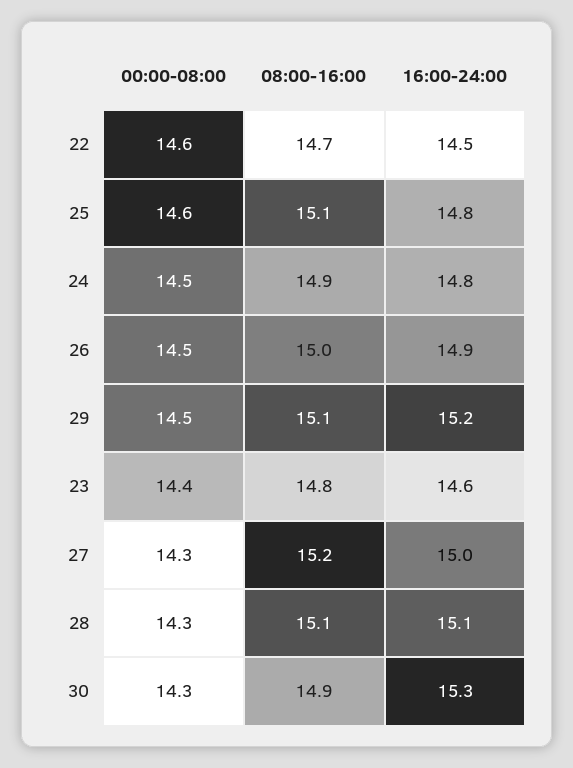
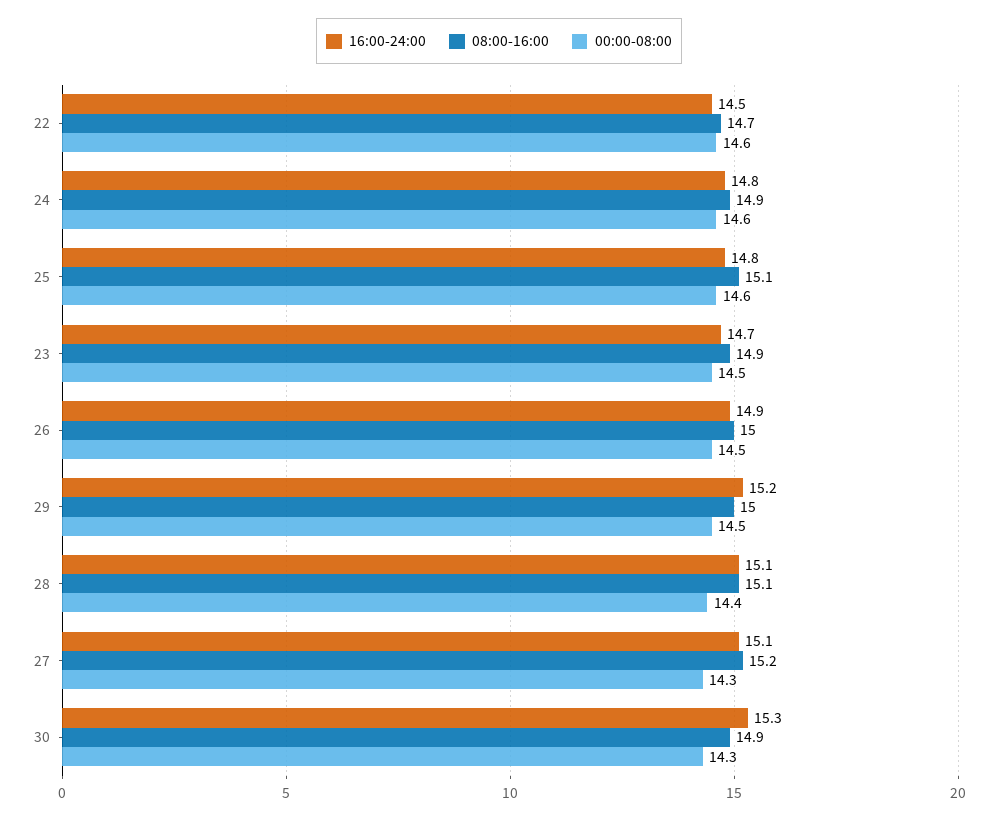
  {
    "00:00-08:00": {
      "22": 14.6,
      "25": 14.6,
-     "24": 14.5,
+     "24": 14.6,
      "26": 14.5,
      "29": 14.5,
-     "23": 14.4,
+     "23": 14.5,
      "27": 14.3,
-     "28": 14.3,
+     "28": 14.4,
      "30": 14.3
    },
    "08:00-16:00": {
      "22": 14.7,
      "25": 15.1,
      "24": 14.9,
      "26": 15,
-     "29": 15.1,
+     "29": 15,
-     "23": 14.8,
+     "23": 14.9,
      "27": 15.2,
      "28": 15.1,
      "30": 14.9
    },
    "16:00-24:00": {
      "22": 14.5,
      "25": 14.8,
      "24": 14.8,
      "26": 14.9,
      "29": 15.2,
-     "23": 14.6,
+     "23": 14.7,
-     "27": 15,
+     "27": 15.1,
      "28": 15.1,
      "30": 15.3
    }
  }

